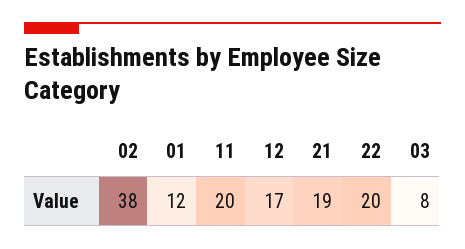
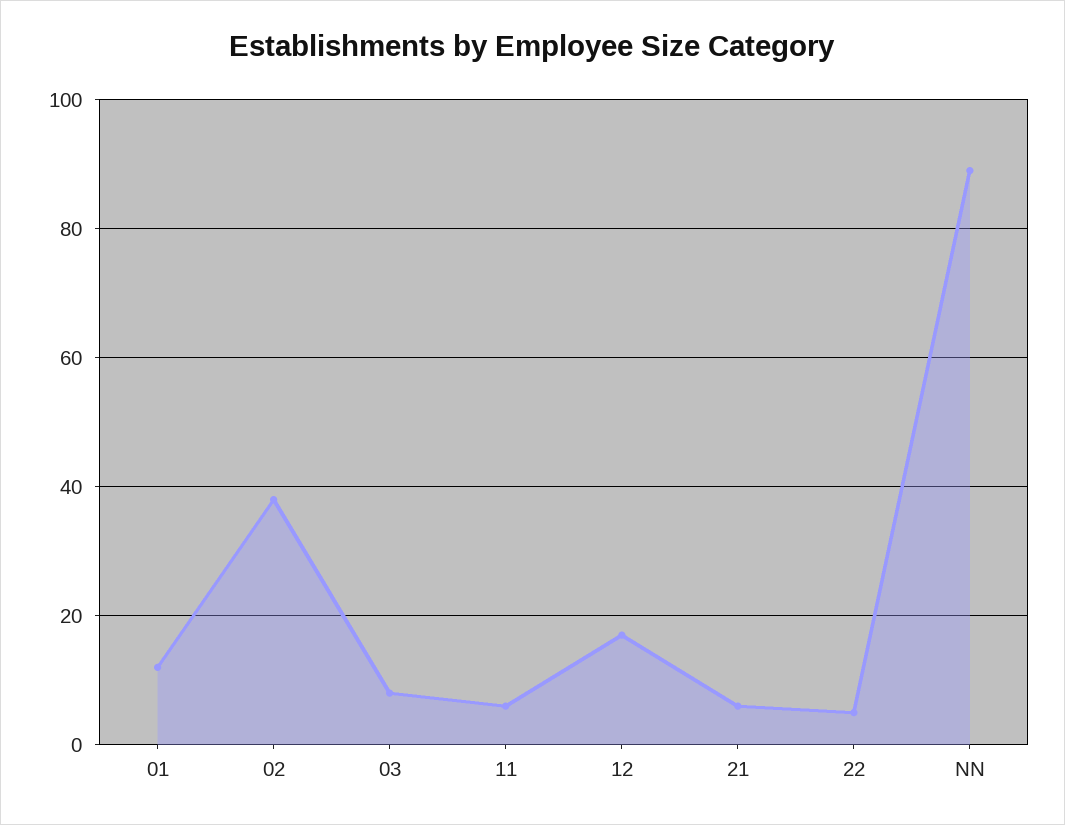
  {
    "02": 38,
    "01": 12,
-   "11": 20,
+   "11": 5,
    "12": 17,
-   "21": 19,
+   "21": 5,
-   "22": 20,
+   "22": 5,
-   "03": 8
+   "03": 8,
+   "NN": 90
  }

